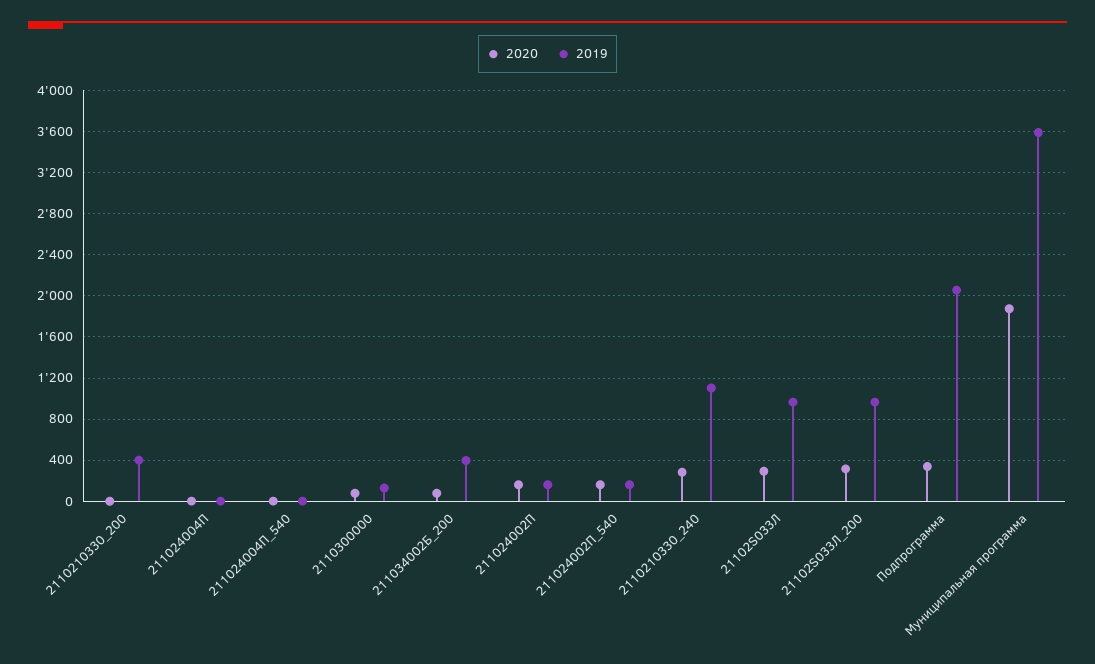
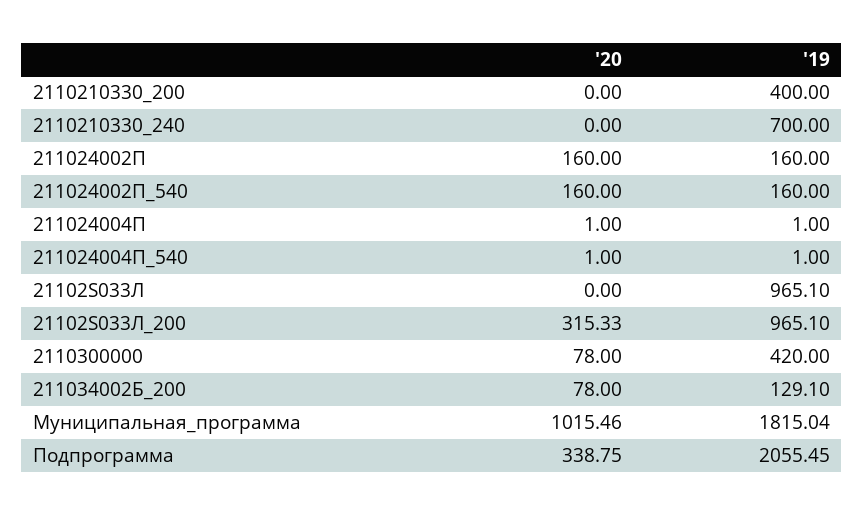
  {
    "2020": {
      "2110210330_200": 0,
      "211024004П": 1,
      "211024004П_540": 1,
      "2110300000": 78,
      "211034002Б_200": 78,
      "211024002П": 160,
      "211024002П_540": 160,
-     "2110210330_240": 300,
+     "2110210330_240": 0,
-     "21102S033Л": 300,
+     "21102S033Л": 0,
      "21102S033Л_200": 315.33,
      "Подпрограмма": 338.75,
-     "Муниципальная программа": 1900
+     "Муниципальная программа": 1015.46
    },
    "2019": {
      "2110210330_200": 400,
      "211024004П": 1,
      "211024004П_540": 1,
-     "2110300000": 100,
+     "2110300000": 420,
-     "211034002Б_200": 400,
+     "211034002Б_200": 129.1,
      "211024002П": 160,
      "211024002П_540": 160,
-     "2110210330_240": 1100,
+     "2110210330_240": 700,
      "21102S033Л": 965.1,
      "21102S033Л_200": 965.1,
      "Подпрограмма": 2055.45,
-     "Муниципальная программа": 3600
+     "Муниципальная программа": 1815.04
    }
  }

